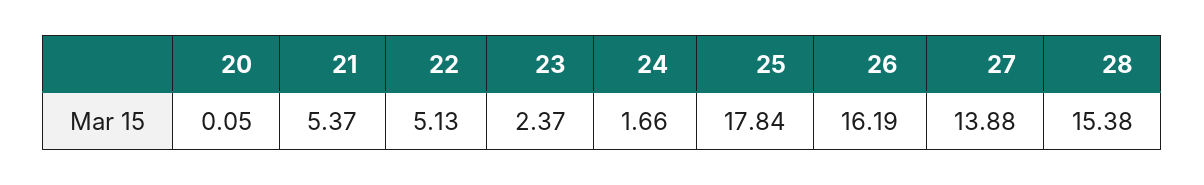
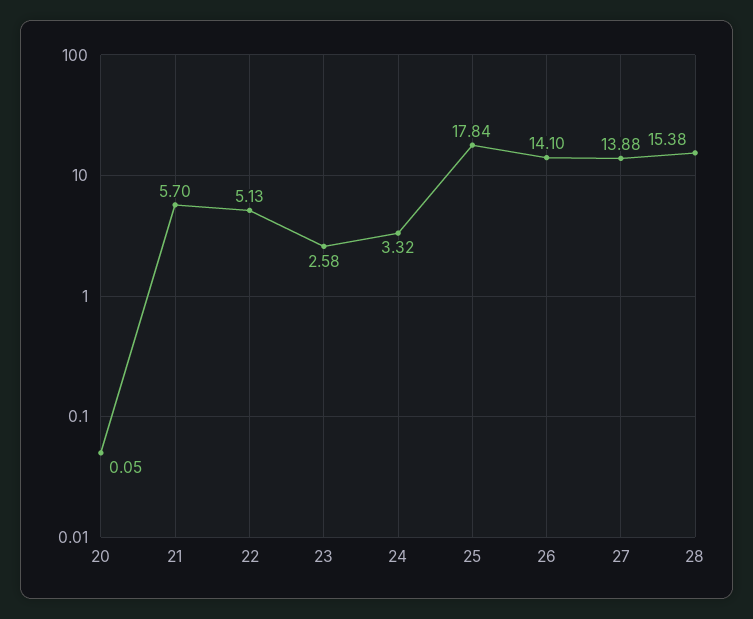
  {
    "20": 0.05,
-   "21": 5.37,
+   "21": 5.7,
    "22": 5.13,
-   "23": 2.37,
+   "23": 2.58,
-   "24": 1.66,
+   "24": 3.32,
    "25": 17.84,
-   "26": 16.19,
+   "26": 14.1,
    "27": 13.88,
    "28": 15.38
  }

